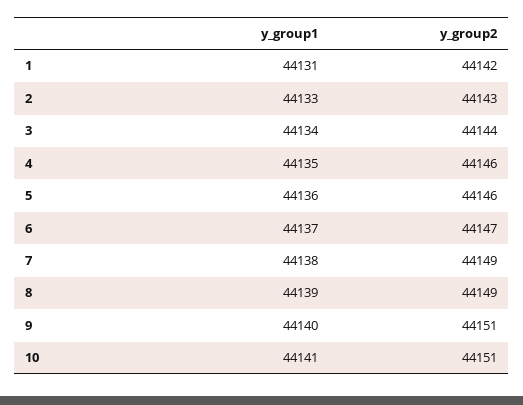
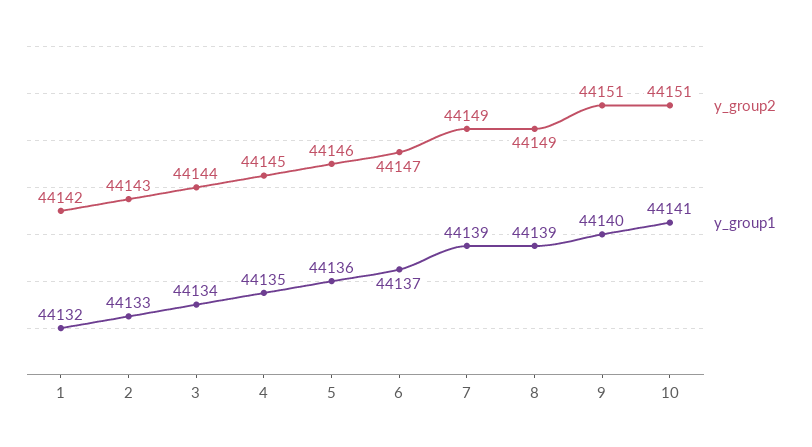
  {
    "y_group1": {
-     "1": 44131,
+     "1": 44132,
      "2": 44133,
      "3": 44134,
      "4": 44135,
      "5": 44136,
      "6": 44137,
-     "7": 44138,
+     "7": 44139,
      "8": 44139,
      "9": 44140,
      "10": 44141
    },
    "y_group2": {
      "1": 44142,
      "2": 44143,
      "3": 44144,
-     "4": 44146,
+     "4": 44145,
      "5": 44146,
      "6": 44147,
      "7": 44149,
      "8": 44149,
      "9": 44151,
      "10": 44151
    }
  }

